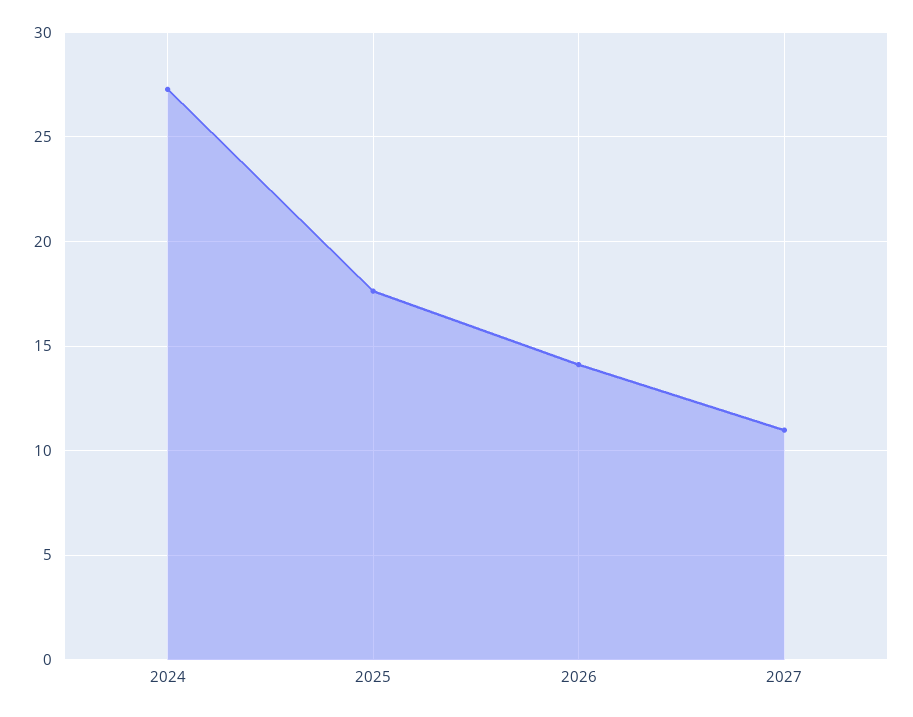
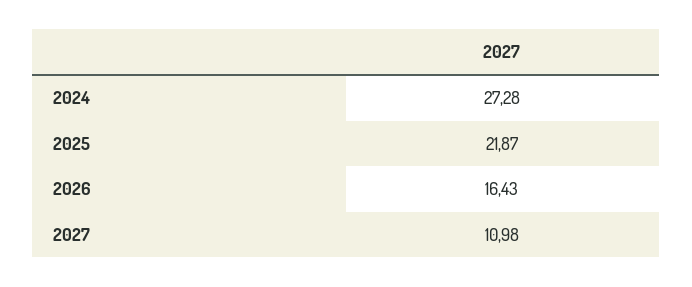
  {
    "2024": 27.28,
-   "2025": 17.5,
+   "2025": 21.87,
-   "2026": 14,
+   "2026": 16.43,
    "2027": 10.98
  }

